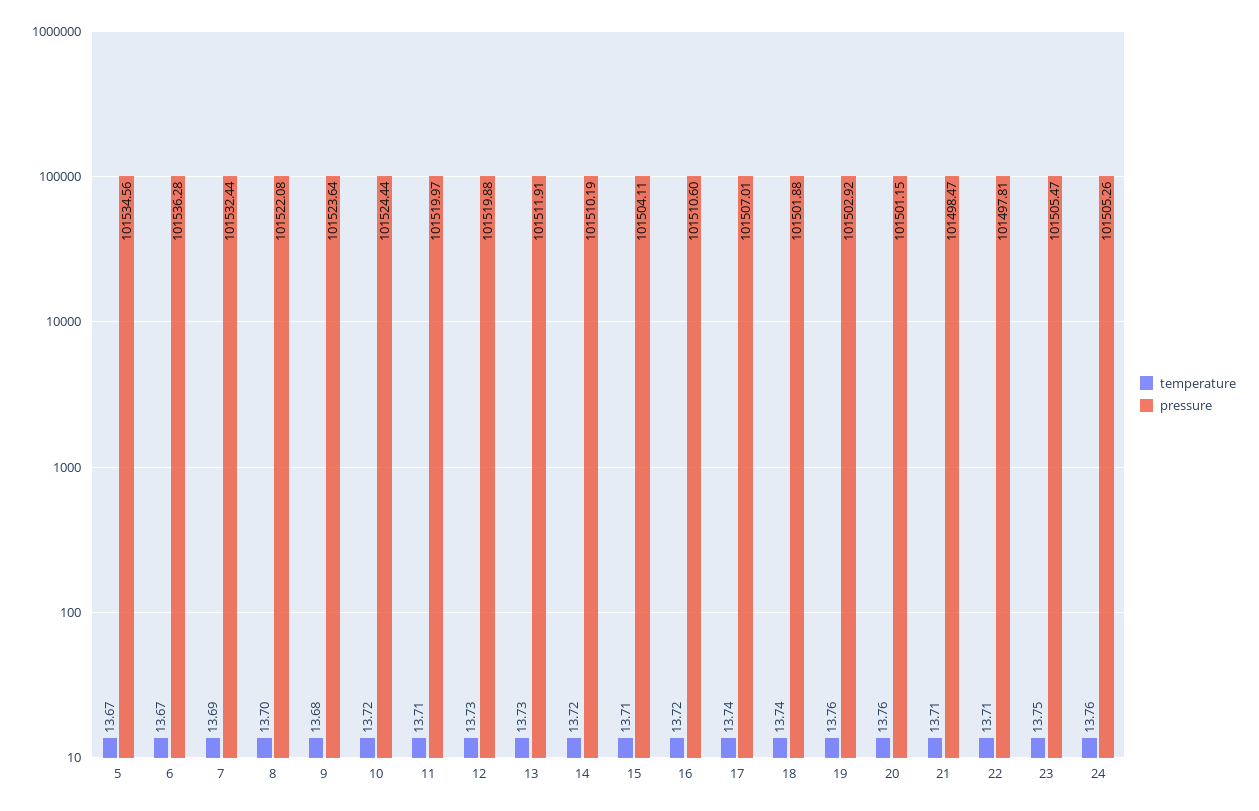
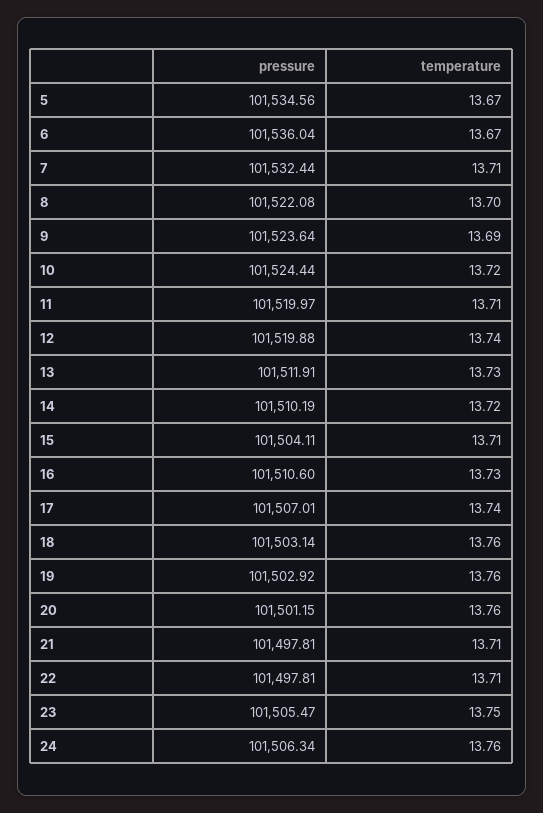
  {
    "temperature": {
      "5": 13.67,
      "6": 13.67,
-     "7": 13.69,
+     "7": 13.71,
      "8": 13.7,
-     "9": 13.68,
+     "9": 13.69,
      "10": 13.72,
      "11": 13.71,
-     "12": 13.73,
+     "12": 13.74,
      "13": 13.73,
      "14": 13.72,
      "15": 13.71,
-     "16": 13.72,
+     "16": 13.73,
      "17": 13.74,
-     "18": 13.74,
+     "18": 13.76,
      "19": 13.76,
      "20": 13.76,
      "21": 13.71,
      "22": 13.71,
      "23": 13.75,
      "24": 13.76
    },
    "pressure": {
      "5": 101534.56,
-     "6": 101536.28,
+     "6": 101536.04,
      "7": 101532.44,
      "8": 101522.08,
      "9": 101523.64,
      "10": 101524.44,
      "11": 101519.97,
      "12": 101519.88,
      "13": 101511.91,
      "14": 101510.19,
      "15": 101504.11,
      "16": 101510.6,
      "17": 101507.01,
-     "18": 101501.88,
+     "18": 101503.14,
      "19": 101502.92,
      "20": 101501.15,
-     "21": 101498.47,
+     "21": 101497.81,
      "22": 101497.81,
      "23": 101505.47,
-     "24": 101505.26
+     "24": 101506.34
    }
  }

